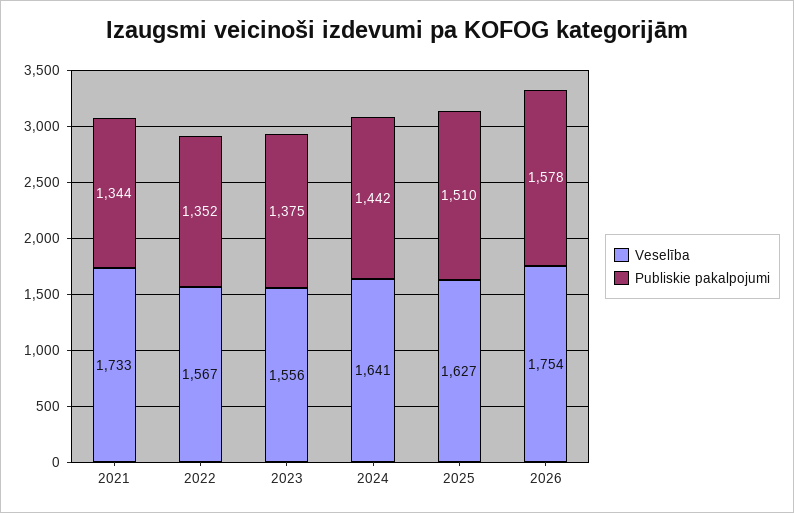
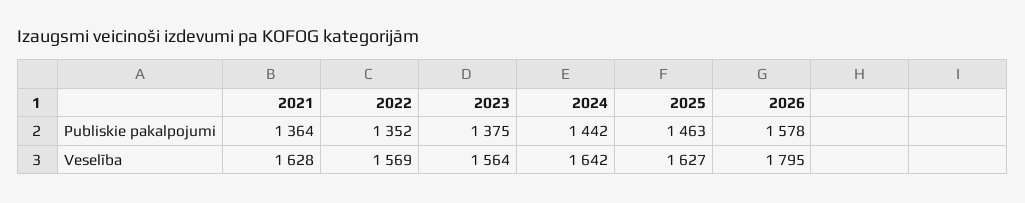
  {
    "Veselība": {
-     "2021": 1733,
+     "2021": 1628,
-     "2022": 1567,
+     "2022": 1569,
-     "2023": 1556,
+     "2023": 1564,
-     "2024": 1641,
+     "2024": 1642,
      "2025": 1627,
-     "2026": 1754
+     "2026": 1795
    },
    "Publiskie pakalpojumi": {
-     "2021": 1344,
+     "2021": 1364,
      "2022": 1352,
      "2023": 1375,
      "2024": 1442,
-     "2025": 1510,
+     "2025": 1463,
      "2026": 1578
    }
  }

